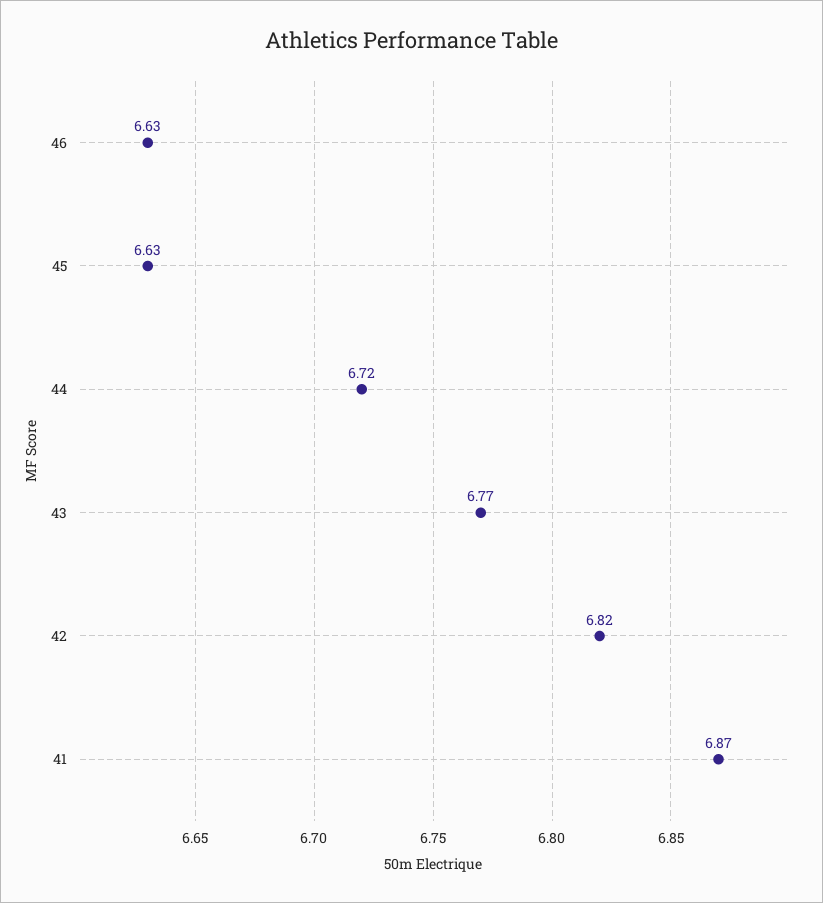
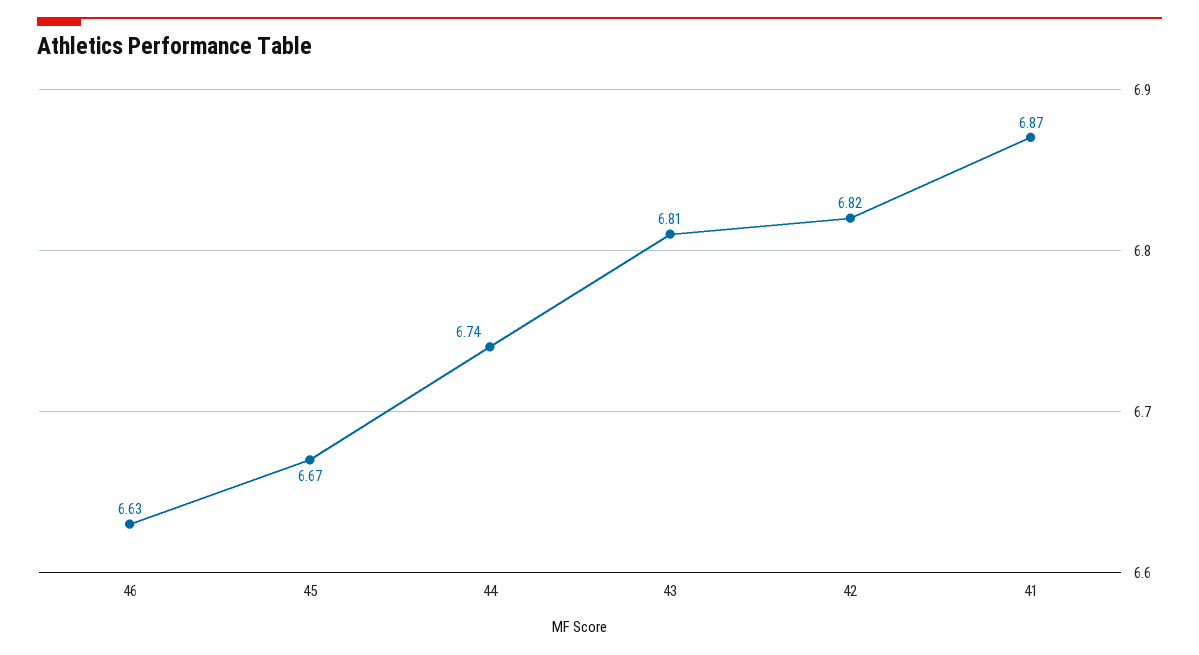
  {
    "46": 6.63,
-   "45": 6.63,
+   "45": 6.67,
-   "44": 6.72,
+   "44": 6.74,
-   "43": 6.77,
+   "43": 6.81,
    "42": 6.82,
    "41": 6.87
  }

